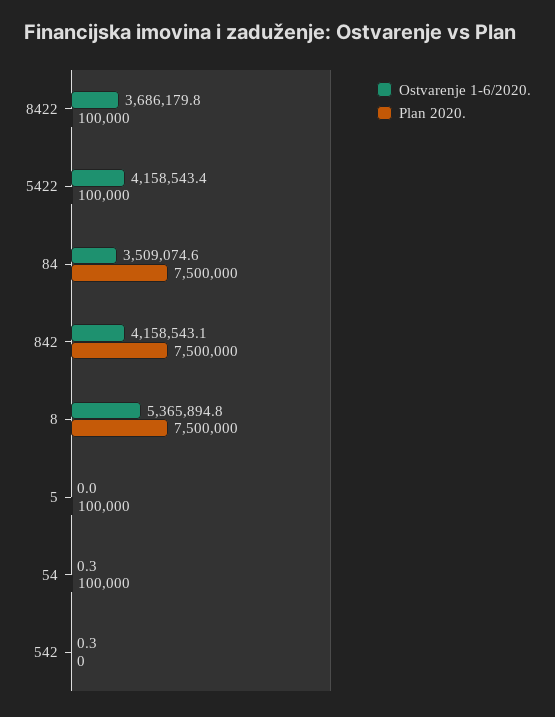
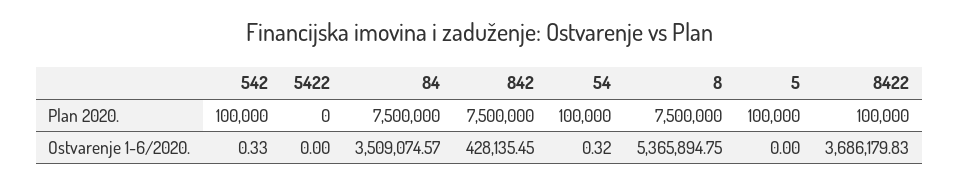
  {
    "Ostvarenje 1-6/2020.": {
      "8422": 3686179.83,
-     "5422": 4158543.4,
+     "5422": 0,
      "84": 3509074.57,
-     "842": 4158543.1,
+     "842": 428135.45,
      "8": 5365894.75,
      "5": 0,
      "54": 0.32,
      "542": 0.33
    },
    "Plan 2020.": {
      "8422": 100000,
-     "5422": 100000,
+     "5422": 0,
      "84": 7500000,
      "842": 7500000,
      "8": 7500000,
      "5": 100000,
      "54": 100000,
-     "542": 0
+     "542": 100000
    }
  }

